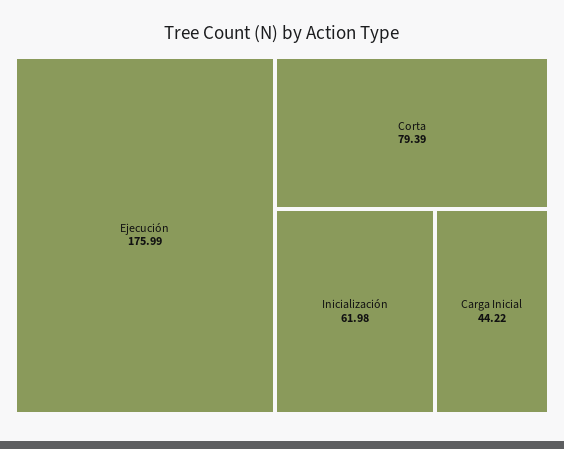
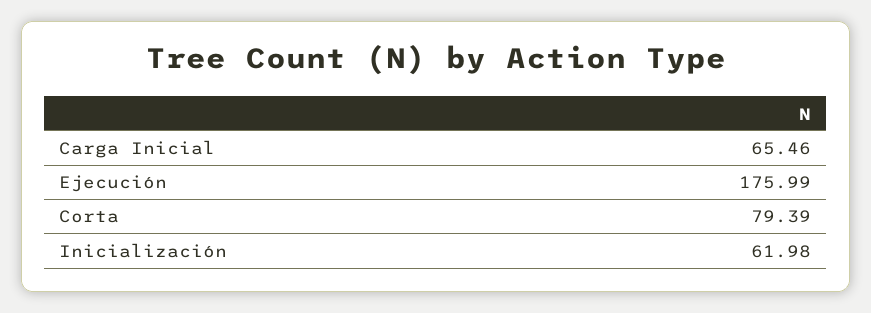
  {
    "Ejecución": 175.99,
    "Corta": 79.39,
    "Inicialización": 61.98,
-   "Carga Inicial": 44.22
+   "Carga Inicial": 65.46
  }

